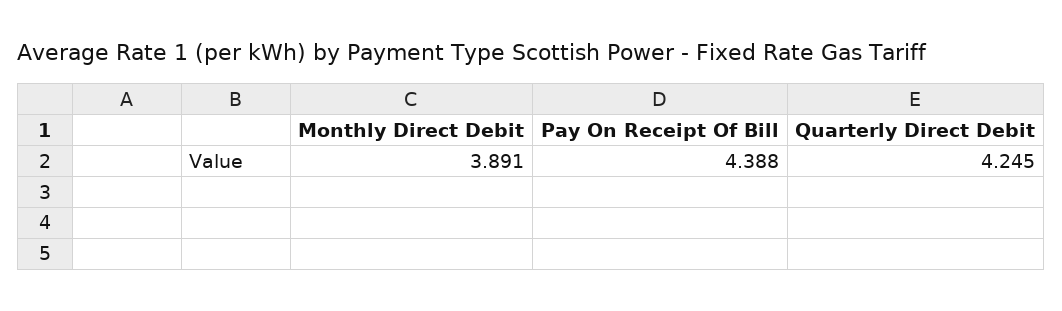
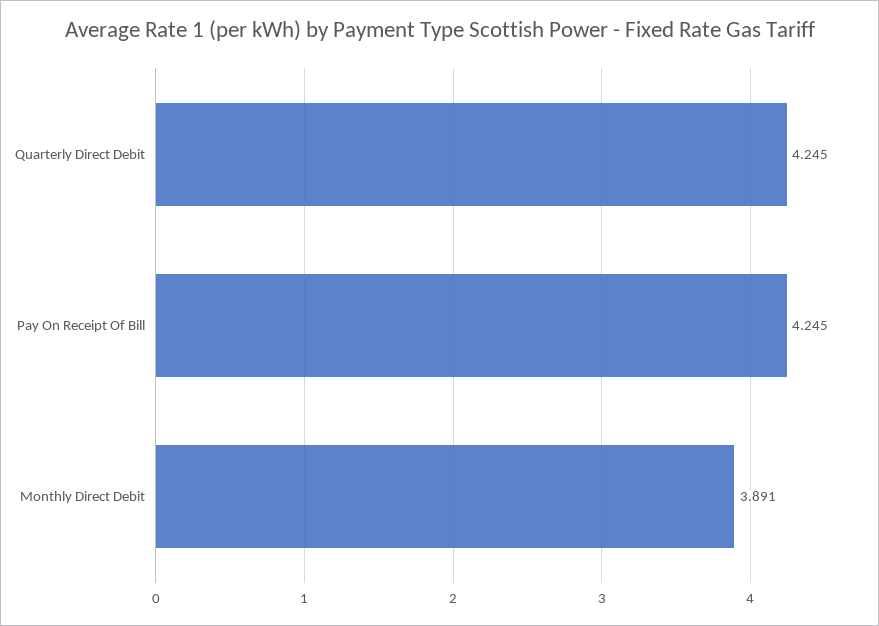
  {
    "Monthly Direct Debit": 3.891,
-   "Pay On Receipt Of Bill": 4.388,
+   "Pay On Receipt Of Bill": 4.245,
    "Quarterly Direct Debit": 4.245
  }

